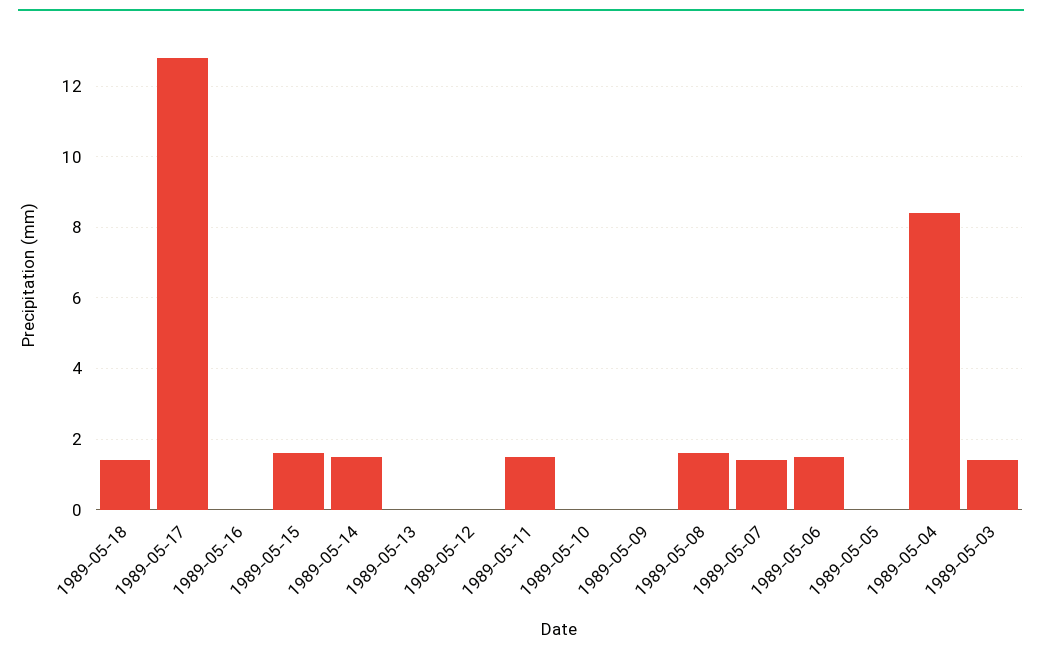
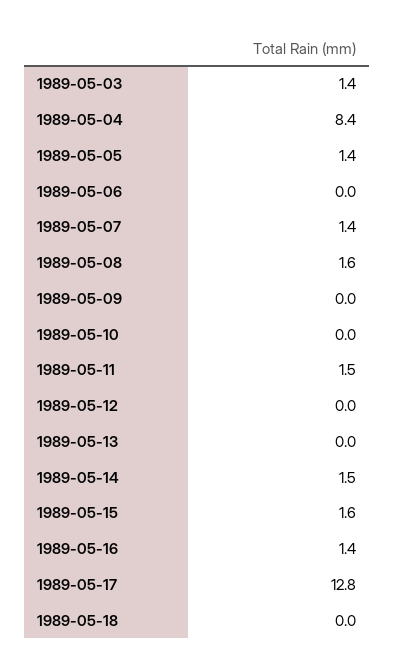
  {
-   "1989-05-18": 1.5,
+   "1989-05-18": 0,
    "1989-05-17": 12.8,
-   "1989-05-16": 0,
+   "1989-05-16": 1.4,
    "1989-05-15": 1.6,
    "1989-05-14": 1.5,
    "1989-05-13": 0,
    "1989-05-12": 0,
    "1989-05-11": 1.5,
    "1989-05-10": 0,
    "1989-05-09": 0,
    "1989-05-08": 1.6,
    "1989-05-07": 1.4,
-   "1989-05-06": 1.5,
+   "1989-05-06": 0,
-   "1989-05-05": 0,
+   "1989-05-05": 1.4,
    "1989-05-04": 8.4,
    "1989-05-03": 1.4
  }

